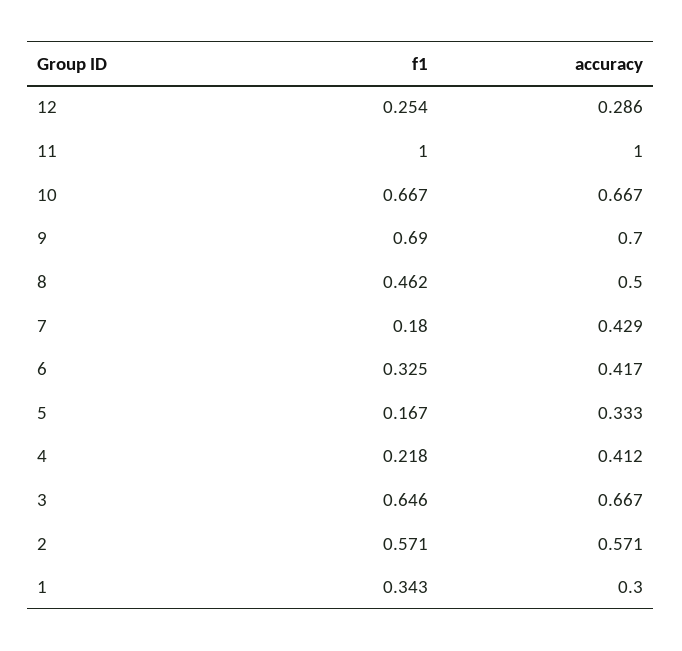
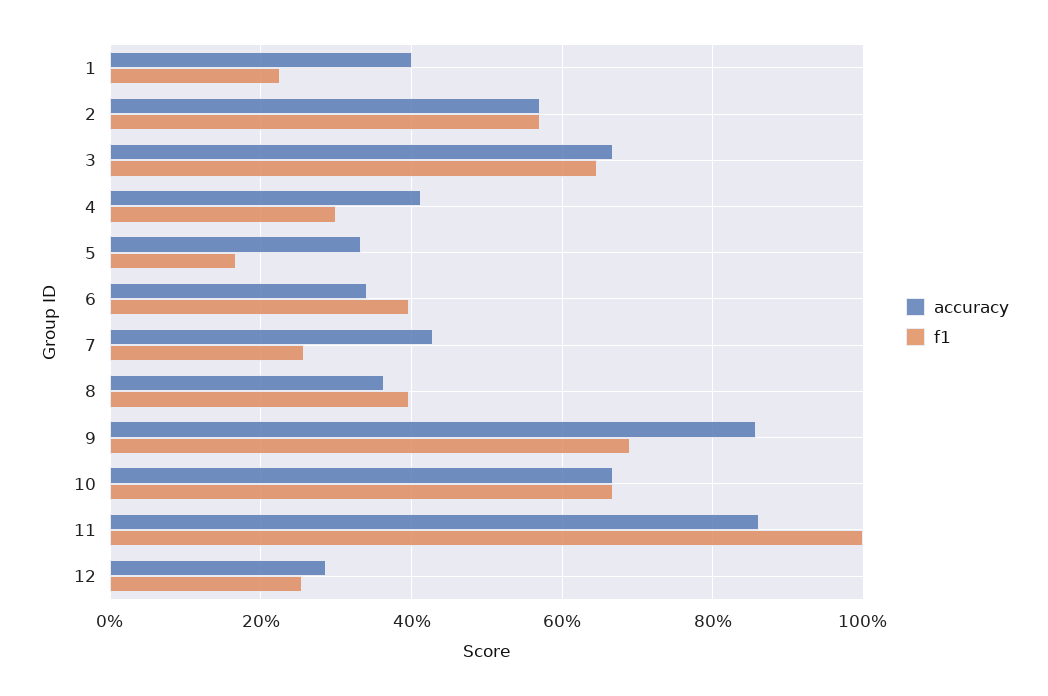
  {
    "f1": {
      "12": 0.254,
      "11": 1,
      "10": 0.667,
      "9": 0.69,
-     "8": 0.462,
+     "8": 0.4,
-     "7": 0.18,
+     "7": 0.26,
-     "6": 0.325,
+     "6": 0.4,
      "5": 0.167,
-     "4": 0.218,
+     "4": 0.3,
      "3": 0.646,
      "2": 0.571,
-     "1": 0.343
+     "1": 0.22
    },
    "accuracy": {
      "12": 0.286,
-     "11": 1,
+     "11": 0.86,
      "10": 0.667,
-     "9": 0.7,
+     "9": 0.86,
-     "8": 0.5,
+     "8": 0.36,
      "7": 0.429,
-     "6": 0.417,
+     "6": 0.34,
      "5": 0.333,
      "4": 0.412,
      "3": 0.667,
      "2": 0.571,
-     "1": 0.3
+     "1": 0.4
    }
  }

